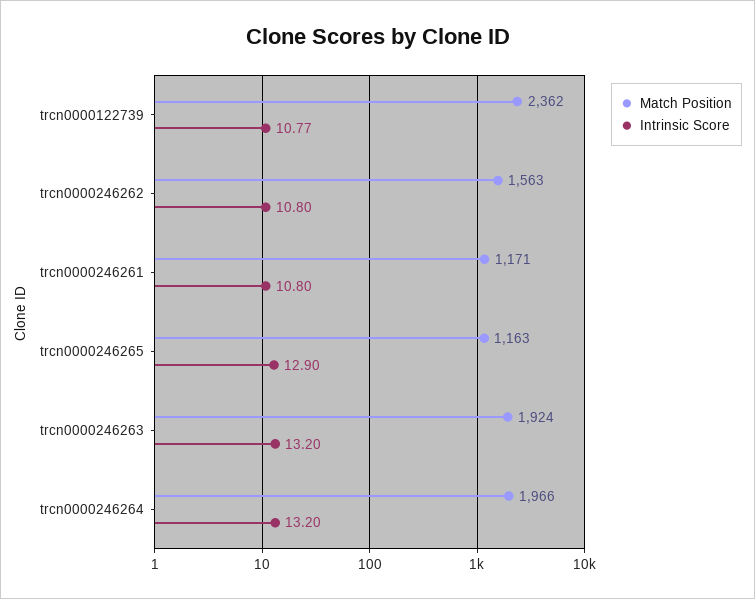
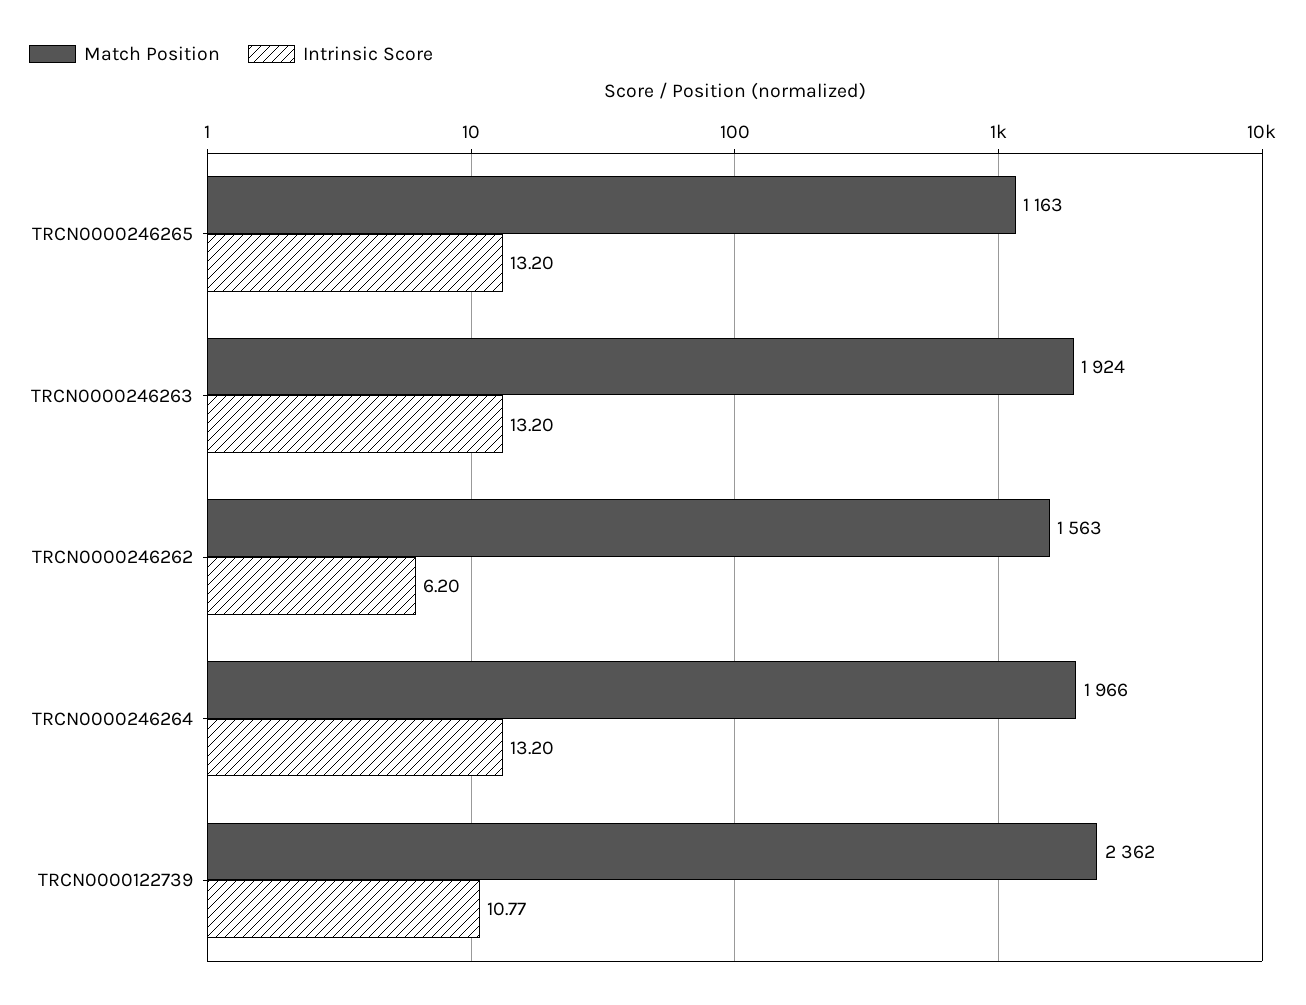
  {
    "Match Position": {
      "trcn0000122739": 2362,
      "trcn0000246262": 1563,
-     "trcn0000246261": 1171,
      "trcn0000246265": 1163,
      "trcn0000246263": 1924,
      "trcn0000246264": 1966
    },
    "Intrinsic Score": {
      "trcn0000122739": 10.77,
-     "trcn0000246262": 10.8,
+     "trcn0000246262": 6.2,
-     "trcn0000246261": 10.8,
-     "trcn0000246265": 12.9,
+     "trcn0000246265": 13.2,
      "trcn0000246263": 13.2,
      "trcn0000246264": 13.2
    }
  }

